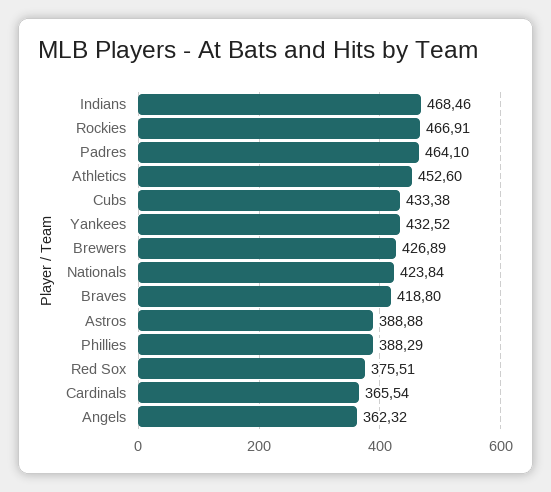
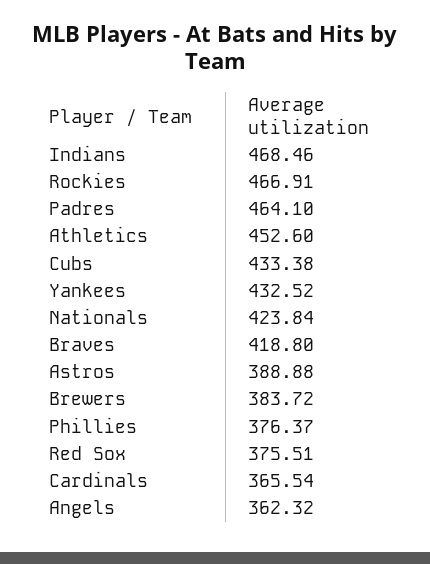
  {
    "Indians": 468.46,
    "Rockies": 466.91,
    "Padres": 464.1,
    "Athletics": 452.6,
    "Cubs": 433.38,
    "Yankees": 432.52,
-   "Brewers": 426.89,
+   "Brewers": 383.72,
    "Nationals": 423.84,
    "Braves": 418.8,
    "Astros": 388.88,
-   "Phillies": 388.29,
+   "Phillies": 376.37,
    "Red Sox": 375.51,
    "Cardinals": 365.54,
    "Angels": 362.32
  }

